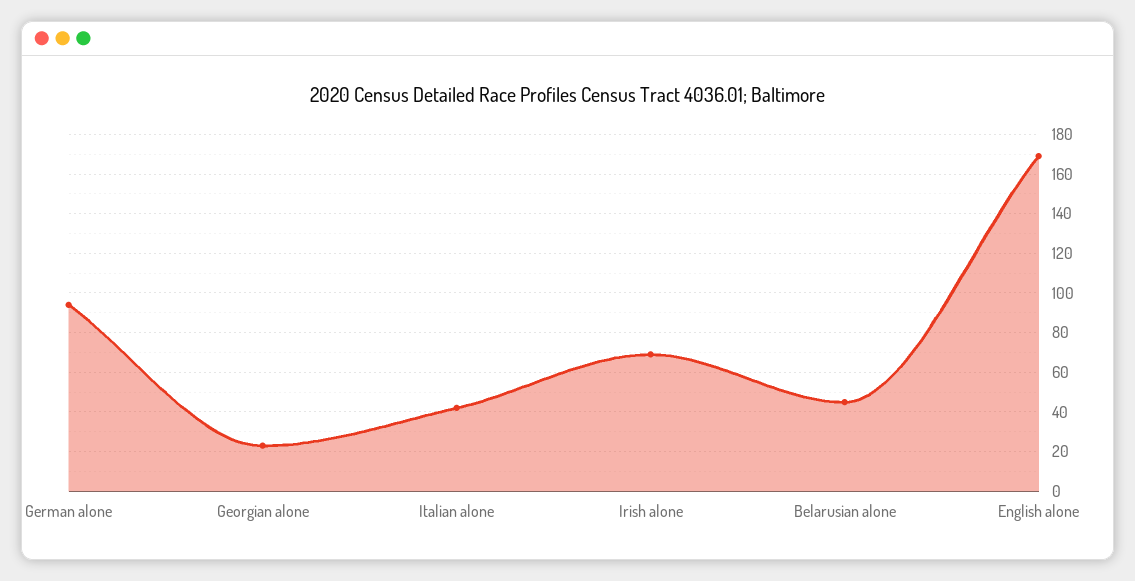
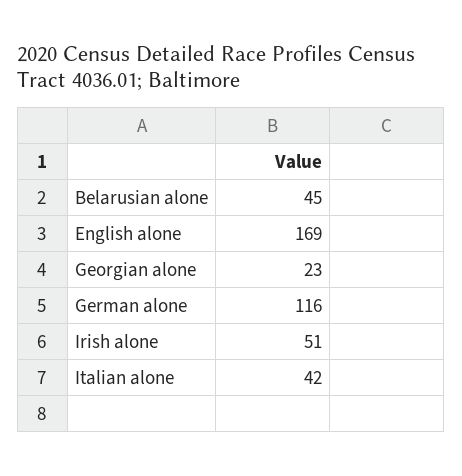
  {
-   "German alone": 95,
+   "German alone": 116,
    "Georgian alone": 23,
    "Italian alone": 42,
-   "Irish alone": 70,
+   "Irish alone": 51,
    "Belarusian alone": 45,
    "English alone": 169
  }

